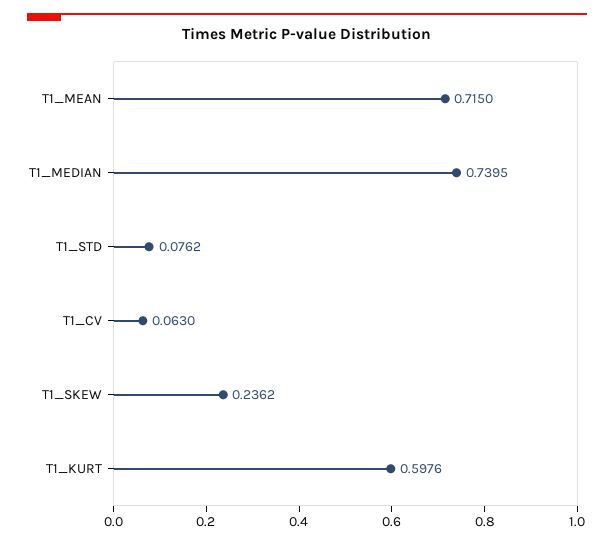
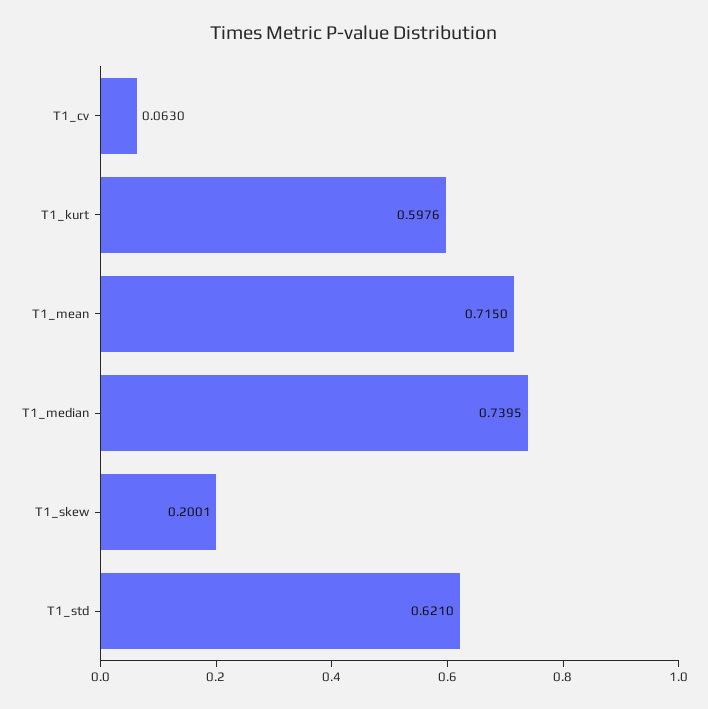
  {
    "T1_MEAN": 0.715,
    "T1_MEDIAN": 0.7395,
-   "T1_STD": 0.0762,
+   "T1_STD": 0.621,
    "T1_CV": 0.063,
-   "T1_SKEW": 0.2362,
+   "T1_SKEW": 0.2001,
    "T1_KURT": 0.5976
  }

